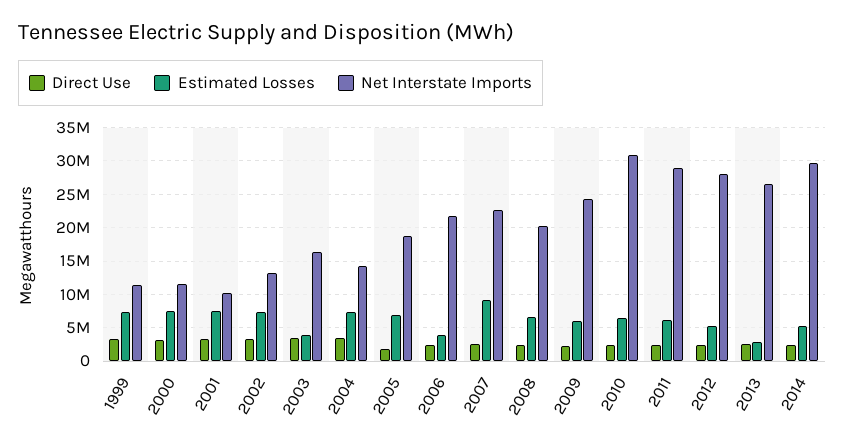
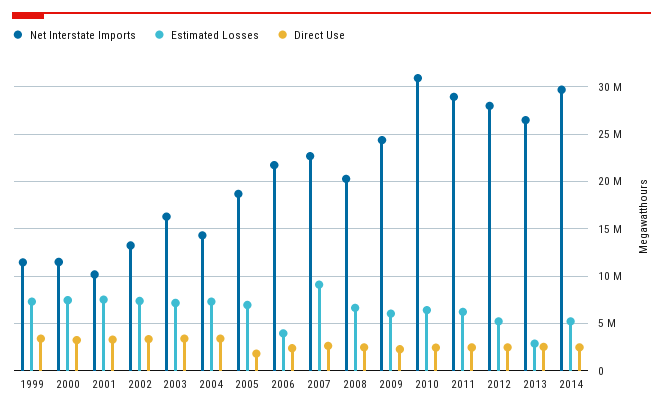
  {
    "Direct Use": {
      "1999": 3000000,
      "2000": 3000000,
      "2001": 3000000,
      "2002": 3000000,
      "2003": 3000000,
      "2004": 3000000,
      "2005": 2000000,
      "2006": 2000000,
      "2007": 3000000,
      "2008": 2000000,
      "2009": 2000000,
      "2010": 2000000,
      "2011": 2000000,
      "2012": 2000000,
      "2013": 3000000,
      "2014": 2000000
    },
    "Estimated Losses": {
      "1999": 7000000,
      "2000": 7000000,
      "2001": 8000000,
      "2002": 7000000,
-     "2003": 4000000,
+     "2003": 7000000,
      "2004": 7000000,
      "2005": 7000000,
      "2006": 4000000,
      "2007": 9000000,
      "2008": 7000000,
      "2009": 6000000,
      "2010": 6000000,
      "2011": 6000000,
      "2012": 5000000,
      "2013": 3000000,
      "2014": 5000000
    },
    "Net Interstate Imports": {
      "1999": 11000000,
      "2000": 11000000,
      "2001": 10000000,
      "2002": 13000000,
      "2003": 16000000,
      "2004": 14000000,
      "2005": 19000000,
      "2006": 22000000,
      "2007": 23000000,
      "2008": 20000000,
      "2009": 24000000,
      "2010": 31000000,
      "2011": 29000000,
      "2012": 28000000,
      "2013": 26000000,
      "2014": 30000000
    }
  }

